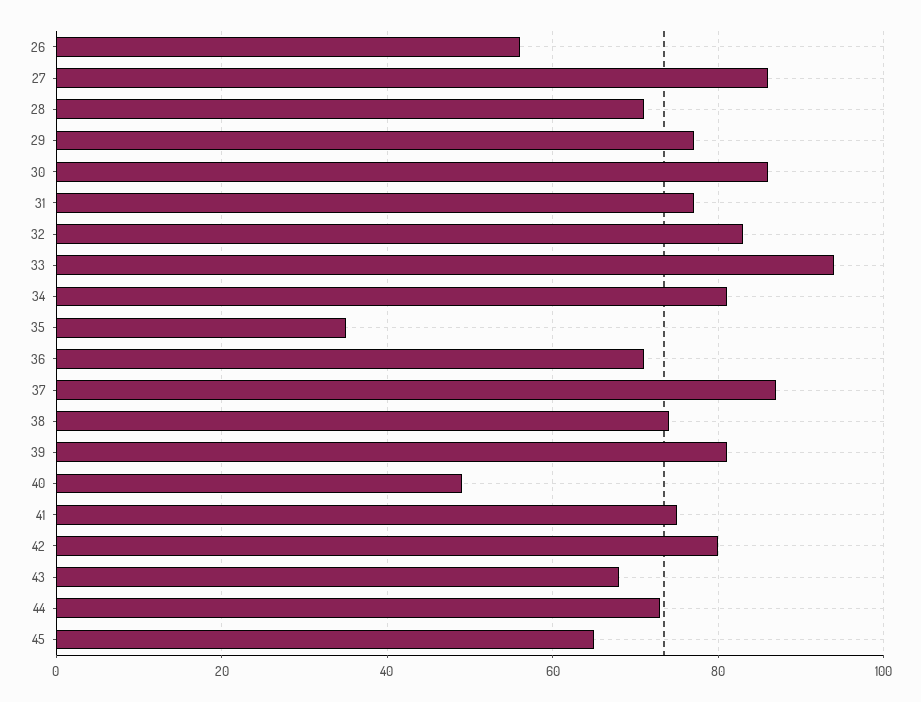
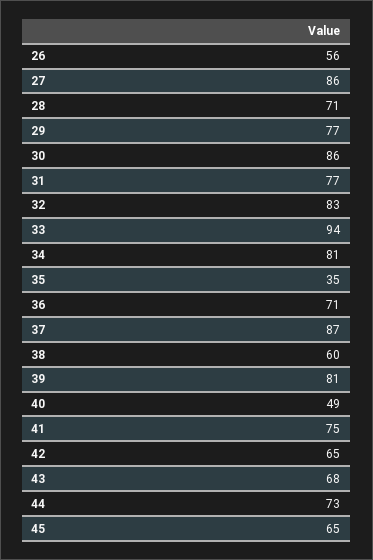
  {
    "26": 56,
    "27": 86,
    "28": 71,
    "29": 77,
    "30": 86,
    "31": 77,
    "32": 83,
    "33": 94,
    "34": 81,
    "35": 35,
    "36": 71,
    "37": 87,
-   "38": 75,
+   "38": 60,
    "39": 81,
    "40": 49,
    "41": 75,
-   "42": 80,
+   "42": 65,
    "43": 68,
    "44": 73,
    "45": 65
  }

